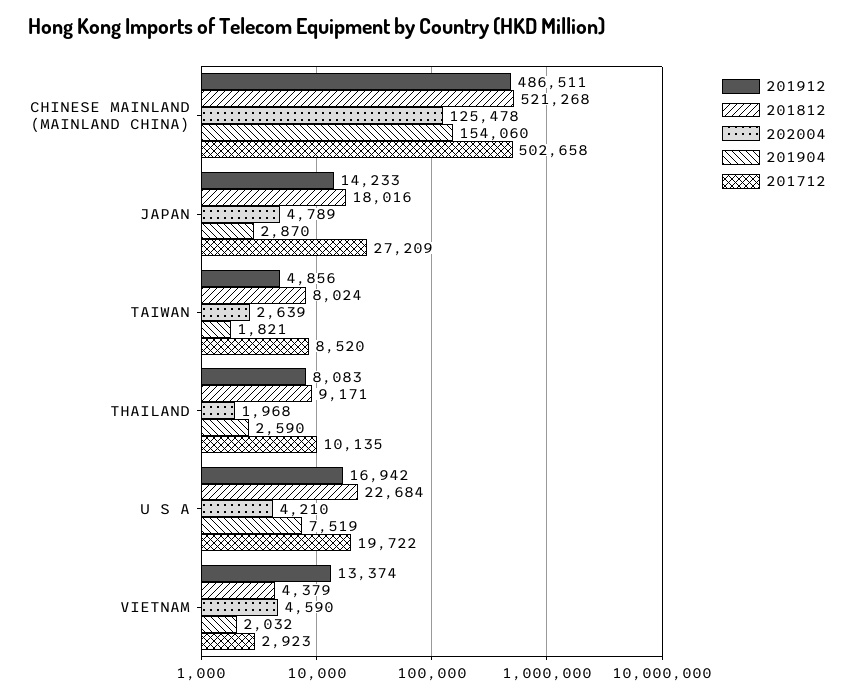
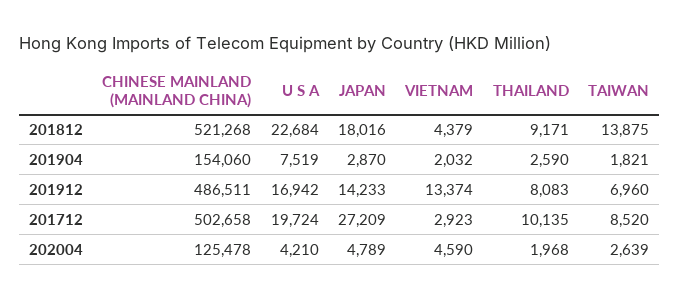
  {
    "201912": {
      "CHINESE MAINLAND (MAINLAND CHINA)": 486511,
      "JAPAN": 14233,
-     "TAIWAN": 4856,
+     "TAIWAN": 6960,
      "THAILAND": 8083,
      "U S A": 16942,
      "VIETNAM": 13374
    },
    "201812": {
      "CHINESE MAINLAND (MAINLAND CHINA)": 521268,
      "JAPAN": 18016,
-     "TAIWAN": 8024,
+     "TAIWAN": 13875,
      "THAILAND": 9171,
      "U S A": 22684,
      "VIETNAM": 4379
    },
    "202004": {
      "CHINESE MAINLAND (MAINLAND CHINA)": 125478,
      "JAPAN": 4789,
      "TAIWAN": 2639,
      "THAILAND": 1968,
      "U S A": 4210,
      "VIETNAM": 4590
    },
    "201904": {
      "CHINESE MAINLAND (MAINLAND CHINA)": 154060,
      "JAPAN": 2870,
      "TAIWAN": 1821,
      "THAILAND": 2590,
      "U S A": 7519,
      "VIETNAM": 2032
    },
    "201712": {
      "CHINESE MAINLAND (MAINLAND CHINA)": 502658,
      "JAPAN": 27209,
      "TAIWAN": 8520,
      "THAILAND": 10135,
-     "U S A": 19722,
+     "U S A": 19724,
      "VIETNAM": 2923
    }
  }

